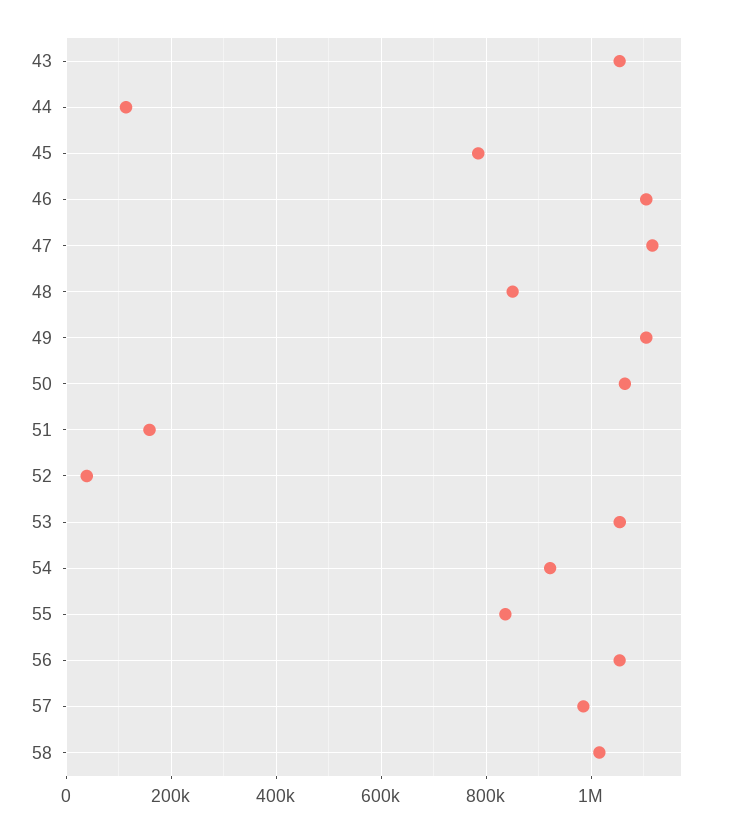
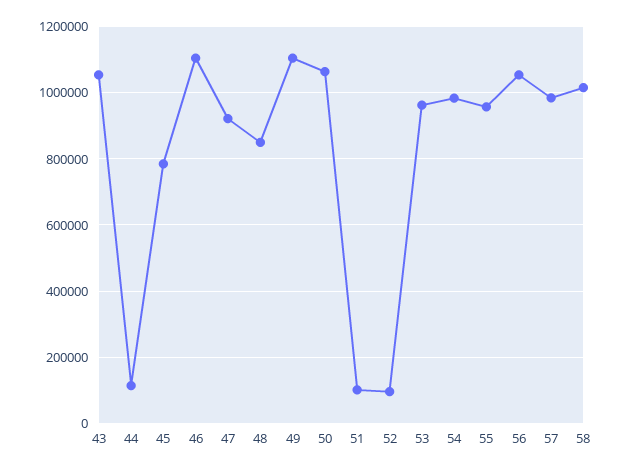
  {
    "43": 1060000,
    "44": 120000,
    "45": 780000,
    "46": 1100000,
-   "47": 1120000,
+   "47": 920000,
    "48": 860000,
    "49": 1100000,
    "50": 1060000,
-   "51": 160000,
+   "51": 100000,
-   "52": 40000,
+   "52": 100000,
-   "53": 1060000,
+   "53": 960000,
-   "54": 920000,
+   "54": 980000,
-   "55": 840000,
+   "55": 960000,
    "56": 1060000,
    "57": 980000,
    "58": 1020000
  }

